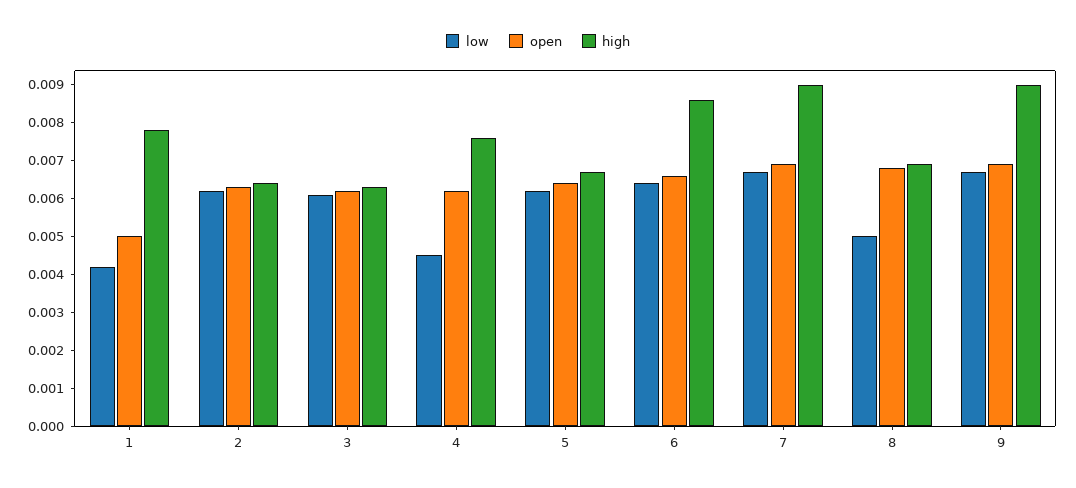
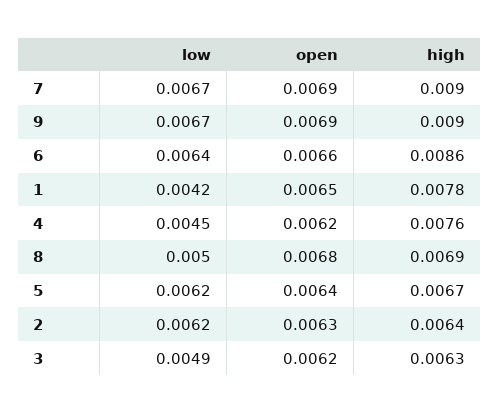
  {
    "low": {
      "1": 0.0042,
      "2": 0.0062,
-     "3": 0.006,
+     "3": 0.0049,
      "4": 0.0045,
      "5": 0.0062,
      "6": 0.0064,
      "7": 0.0067,
      "8": 0.005,
      "9": 0.0067
    },
    "open": {
-     "1": 0.005,
+     "1": 0.0065,
      "2": 0.0063,
      "3": 0.0062,
      "4": 0.0062,
      "5": 0.0064,
      "6": 0.0066,
      "7": 0.0069,
      "8": 0.0068,
      "9": 0.0069
    },
    "high": {
      "1": 0.0078,
      "2": 0.0064,
      "3": 0.0063,
      "4": 0.0076,
      "5": 0.0067,
      "6": 0.0086,
      "7": 0.009,
      "8": 0.0069,
      "9": 0.009
    }
  }

